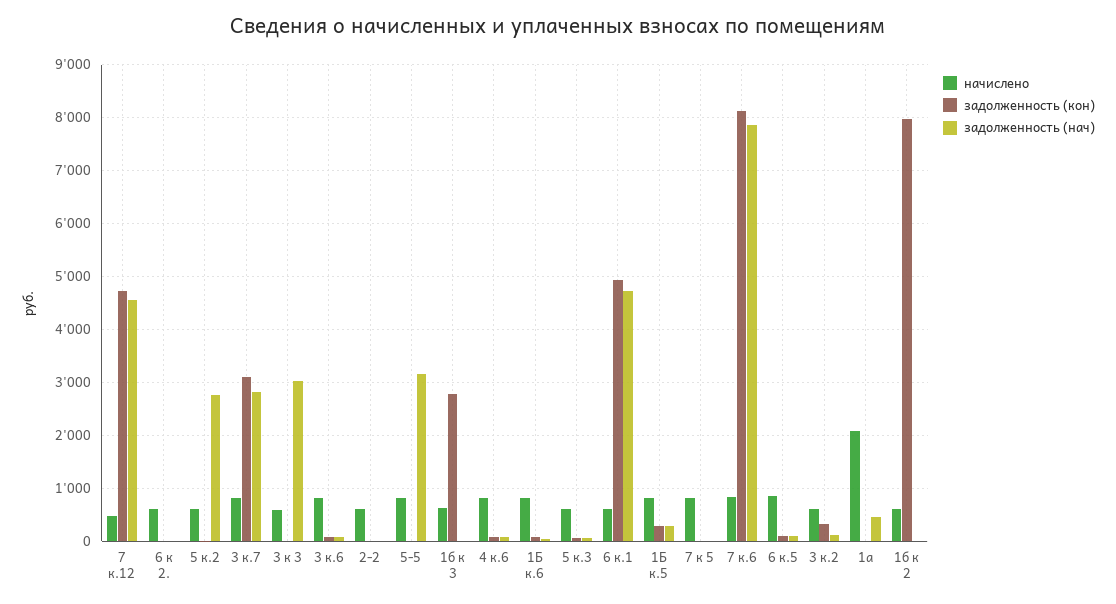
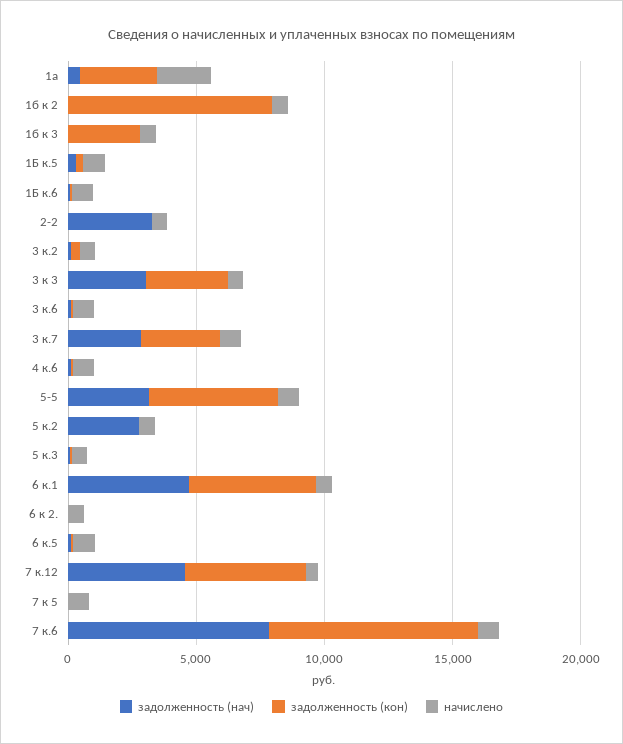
  {
    "начислено": {
      "7 к.12": 400,
      "6 к 2.": 600,
      "5 к.2": 600,
      "3 к.7": 800,
      "3 к 3": 600,
      "3 к.6": 800,
      "2-2": 600,
      "5-5": 800,
      "1б к 3": 600,
      "4 к.6": 800,
      "1Б к.6": 800,
      "5 к.3": 600,
      "6 к.1": 600,
      "1Б к.5": 800,
      "7 к 5": 800,
      "7 к.6": 800,
      "6 к.5": 800,
      "3 к.2": 600,
      "1а": 2000,
      "1б к 2": 600
    },
    "задолженность (кон)": {
      "7 к.12": 4800,
      "6 к 2.": 0,
      "5 к.2": 0,
      "3 к.7": 3200,
-     "3 к 3": 0,
+     "3 к 3": 3000,
      "3 к.6": 0,
      "2-2": 0,
-     "5-5": 0,
+     "5-5": 5000,
      "1б к 3": 2800,
      "4 к.6": 0,
      "1Б к.6": 0,
      "5 к.3": 0,
      "6 к.1": 5000,
      "1Б к.5": 200,
      "7 к 5": 0,
      "7 к.6": 8200,
      "6 к.5": 0,
      "3 к.2": 400,
-     "1а": 0,
+     "1а": 3000,
      "1б к 2": 8000
    },
    "задолженность (нач)": {
      "7 к.12": 4600,
      "6 к 2.": 0,
      "5 к.2": 2800,
      "3 к.7": 2800,
      "3 к 3": 3000,
      "3 к.6": 0,
-     "2-2": 0,
+     "2-2": 3000,
      "5-5": 3200,
      "1б к 3": 0,
      "4 к.6": 0,
      "1Б к.6": 0,
      "5 к.3": 0,
      "6 к.1": 4800,
      "1Б к.5": 200,
      "7 к 5": 0,
      "7 к.6": 7800,
      "6 к.5": 0,
      "3 к.2": 200,
      "1а": 400,
      "1б к 2": 0
    }
  }

